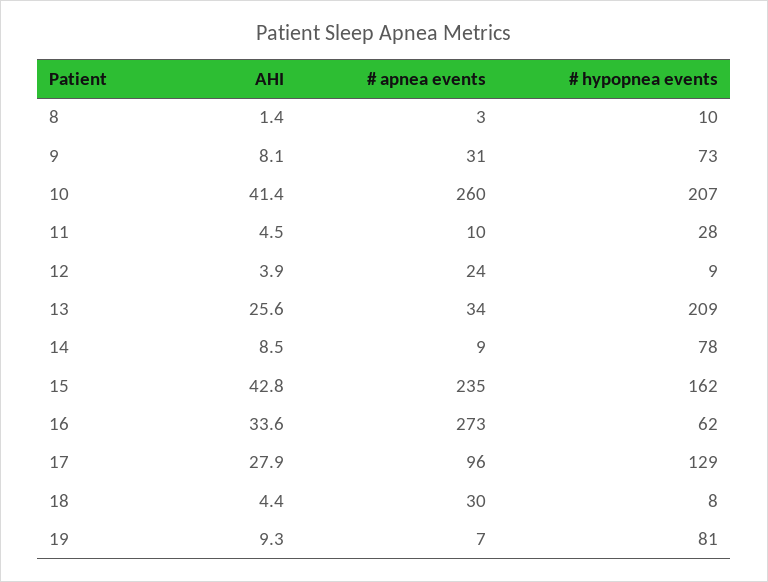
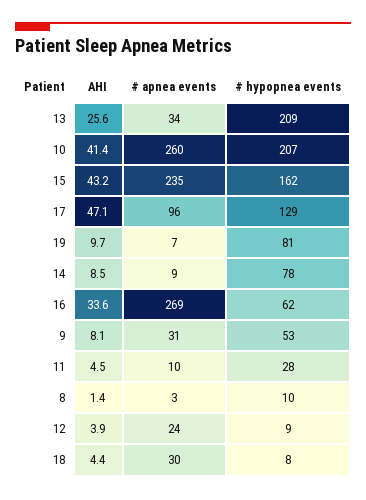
  {
    "AHI": {
      "8": 1.4,
      "9": 8.1,
      "10": 41.4,
      "11": 4.5,
      "12": 3.9,
      "13": 25.6,
      "14": 8.5,
-     "15": 42.8,
+     "15": 43.2,
      "16": 33.6,
-     "17": 27.9,
+     "17": 47.1,
      "18": 4.4,
-     "19": 9.3
+     "19": 9.7
    },
    "# apnea events": {
      "8": 3,
      "9": 31,
      "10": 260,
      "11": 10,
      "12": 24,
      "13": 34,
      "14": 9,
      "15": 235,
-     "16": 273,
+     "16": 269,
      "17": 96,
      "18": 30,
      "19": 7
    },
    "# hypopnea events": {
      "8": 10,
-     "9": 73,
+     "9": 53,
      "10": 207,
      "11": 28,
      "12": 9,
      "13": 209,
      "14": 78,
      "15": 162,
      "16": 62,
      "17": 129,
      "18": 8,
      "19": 81
    }
  }

